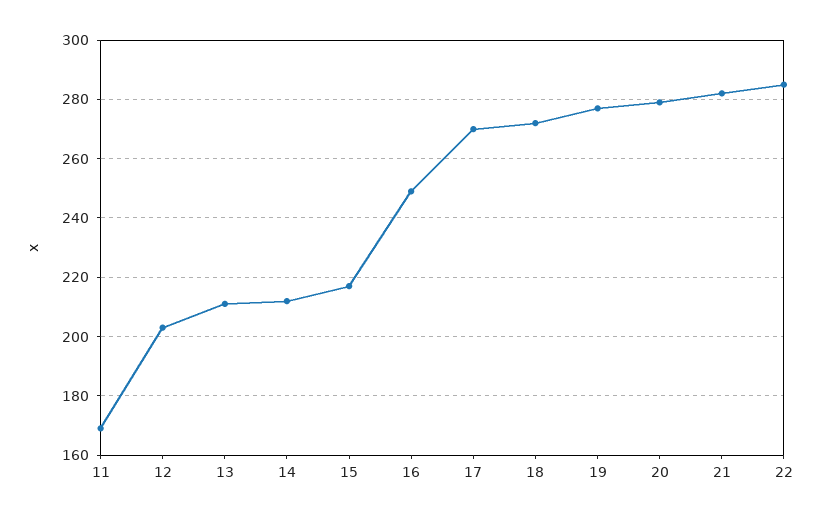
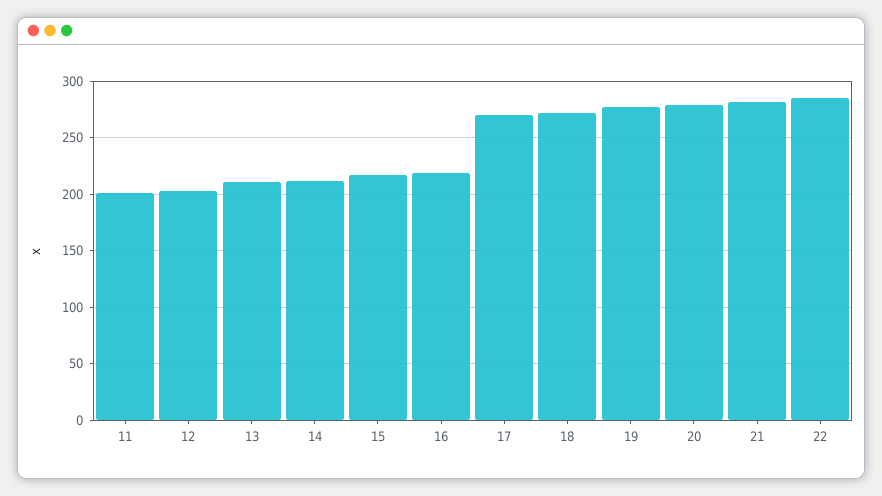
  {
-   "11": 170,
+   "11": 200,
    "12": 205,
    "13": 210,
    "14": 210,
    "15": 215,
-   "16": 250,
+   "16": 220,
    "17": 270,
    "18": 270,
    "19": 275,
    "20": 280,
    "21": 280,
    "22": 285
  }

